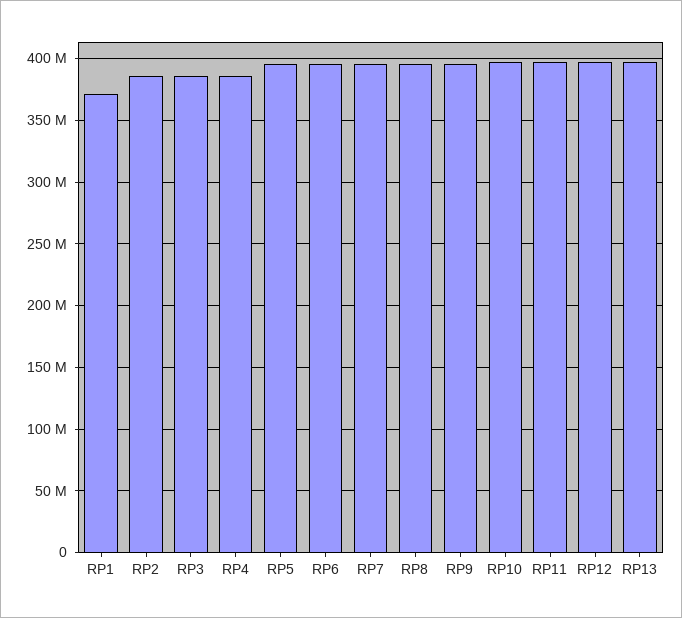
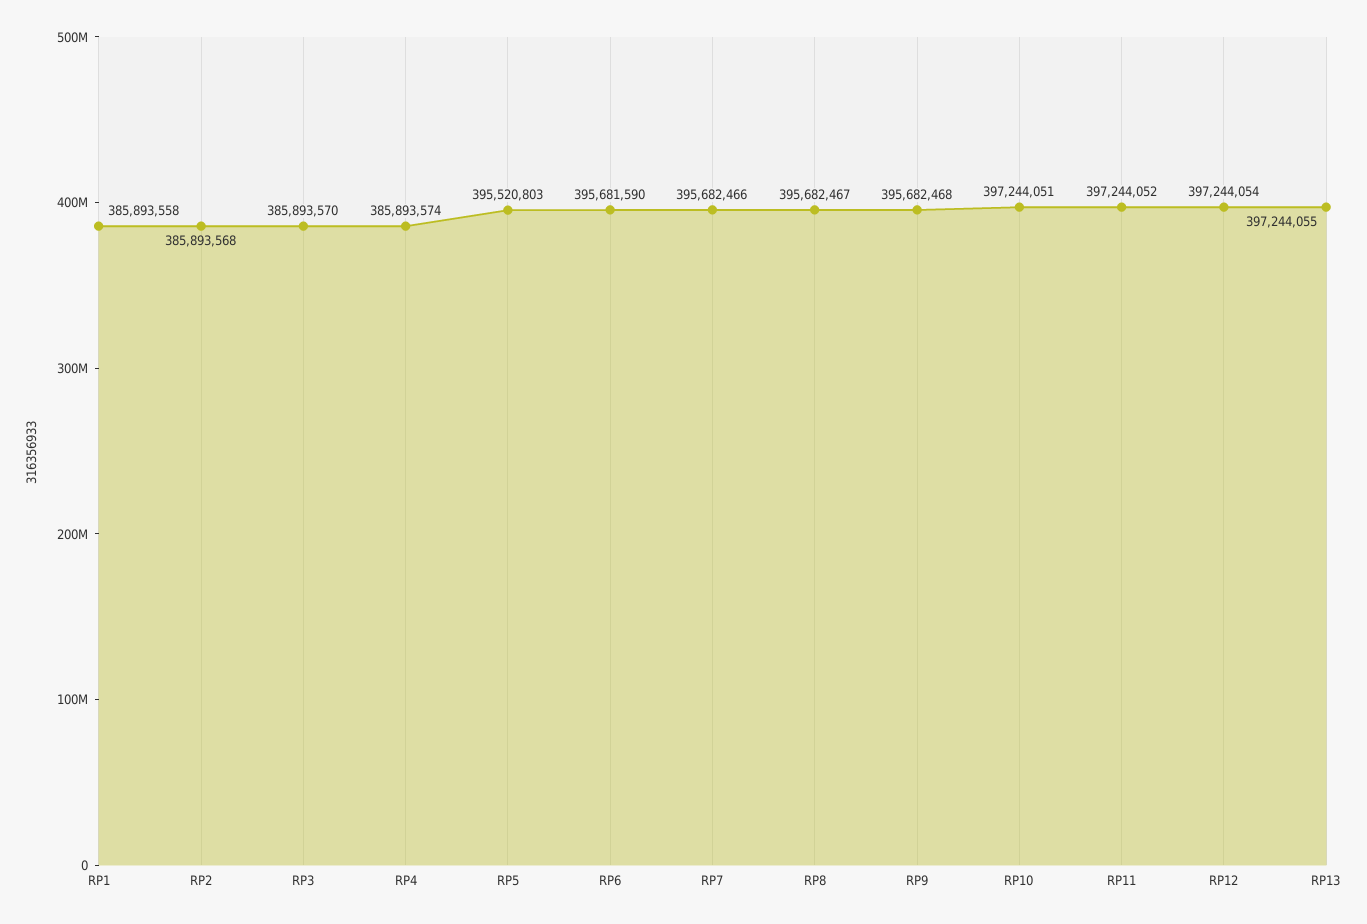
  {
-   "RP1": 370000000,
+   "RP1": 385893558,
    "RP2": 385893568,
    "RP3": 385893570,
    "RP4": 385893574,
    "RP5": 395520803,
    "RP6": 395681590,
    "RP7": 395682466,
    "RP8": 395682467,
    "RP9": 395682468,
    "RP10": 397244051,
    "RP11": 397244052,
    "RP12": 397244054,
    "RP13": 397244055
  }

